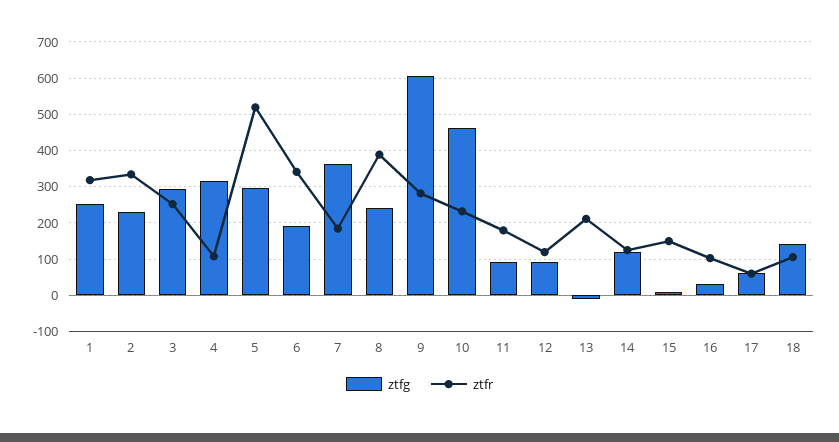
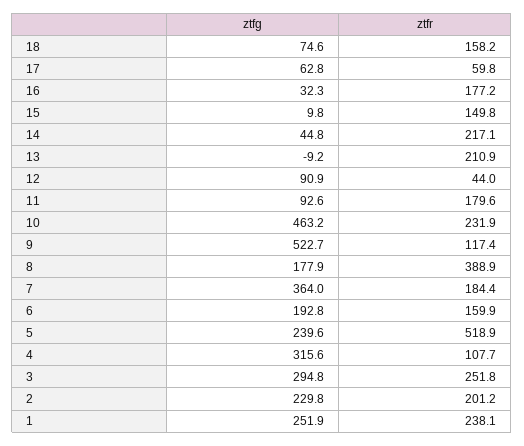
  {
    "ztfg": {
      "1": 251.9,
      "2": 229.8,
      "3": 294.8,
      "4": 315.6,
-     "5": 300,
+     "5": 239.6,
      "6": 192.8,
      "7": 364,
-     "8": 240,
+     "8": 177.9,
-     "9": 600,
+     "9": 522.7,
      "10": 463.2,
      "11": 92.6,
      "12": 90.9,
      "13": -9.2,
-     "14": 120,
+     "14": 44.8,
      "15": 9.8,
      "16": 32.3,
      "17": 62.8,
-     "18": 140
+     "18": 74.6
    },
    "ztfr": {
-     "1": 320,
+     "1": 238.1,
-     "2": 340,
+     "2": 201.2,
      "3": 251.8,
      "4": 107.7,
      "5": 518.9,
-     "6": 340,
+     "6": 159.9,
      "7": 184.4,
      "8": 388.9,
-     "9": 280,
+     "9": 117.4,
      "10": 231.9,
      "11": 179.6,
-     "12": 120,
+     "12": 44,
      "13": 210.9,
-     "14": 120,
+     "14": 217.1,
      "15": 149.8,
-     "16": 100,
+     "16": 177.2,
      "17": 59.8,
-     "18": 100
+     "18": 158.2
    }
  }

